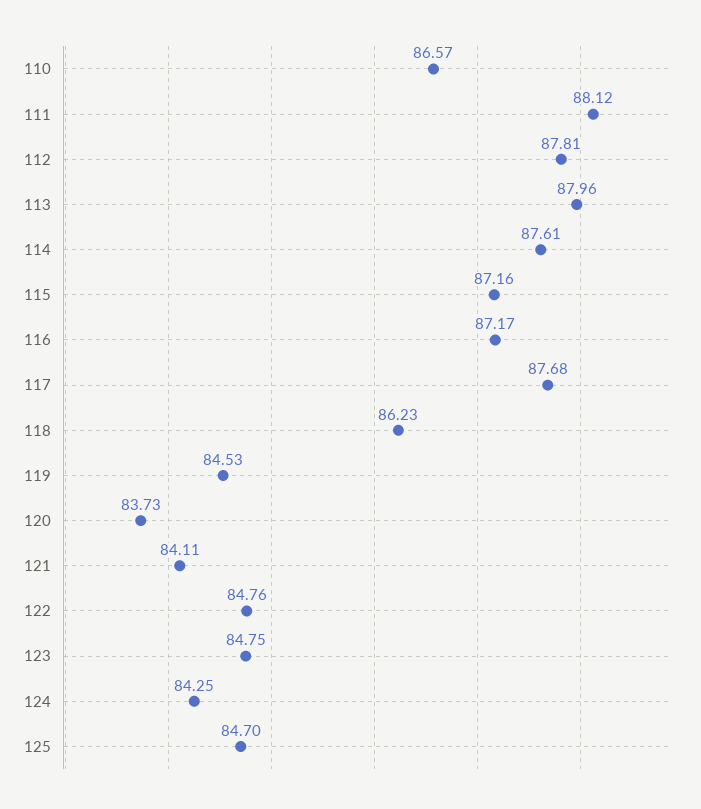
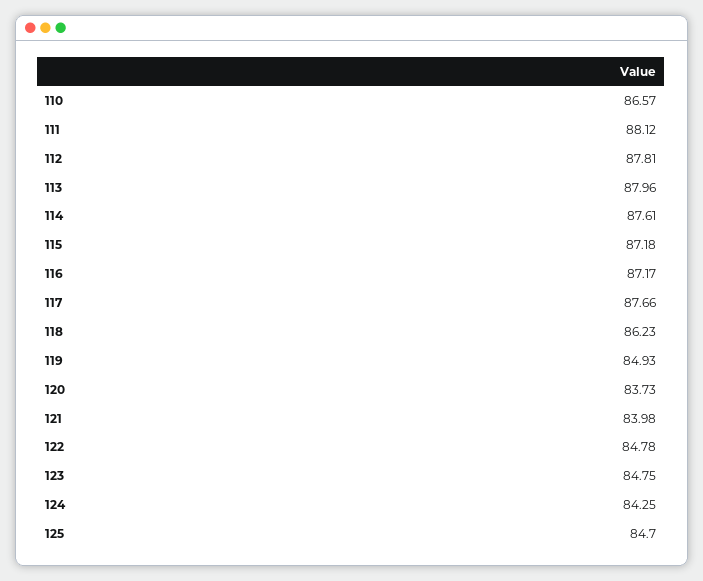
  {
    "110": 86.57,
    "111": 88.12,
    "112": 87.81,
    "113": 87.96,
    "114": 87.61,
-   "115": 87.16,
+   "115": 87.18,
    "116": 87.17,
-   "117": 87.68,
+   "117": 87.66,
    "118": 86.23,
-   "119": 84.53,
+   "119": 84.93,
    "120": 83.73,
-   "121": 84.11,
+   "121": 83.98,
-   "122": 84.76,
+   "122": 84.78,
    "123": 84.75,
    "124": 84.25,
    "125": 84.7
  }

